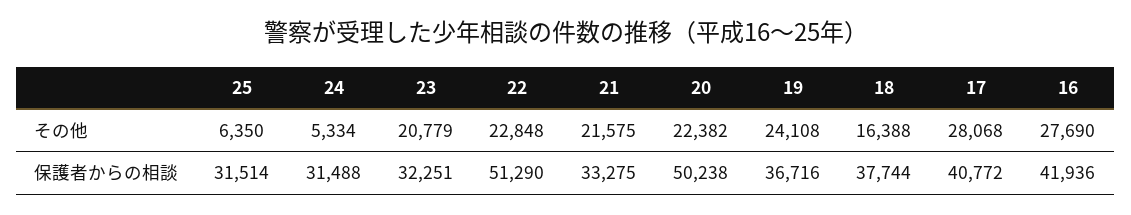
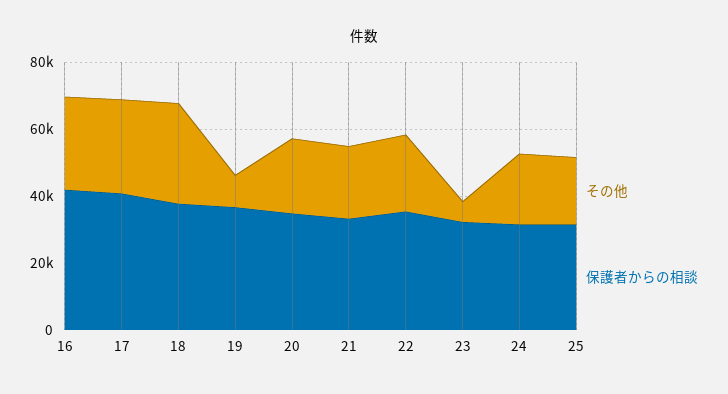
  {
    "その他": {
-     "25": 6350,
+     "25": 20000,
-     "24": 5334,
+     "24": 20000,
-     "23": 20779,
+     "23": 5000,
      "22": 22848,
      "21": 21575,
      "20": 22382,
-     "19": 24108,
+     "19": 10000,
-     "18": 16388,
+     "18": 30000,
      "17": 28068,
      "16": 27690
    },
    "保護者からの相談": {
      "25": 31514,
      "24": 31488,
      "23": 32251,
-     "22": 51290,
+     "22": 35000,
      "21": 33275,
-     "20": 50238,
+     "20": 35000,
      "19": 36716,
      "18": 37744,
      "17": 40772,
      "16": 41936
    }
  }

